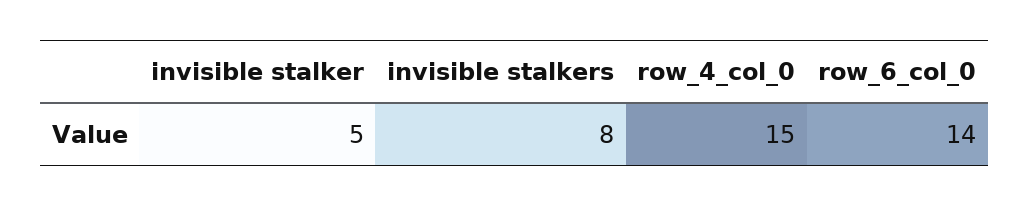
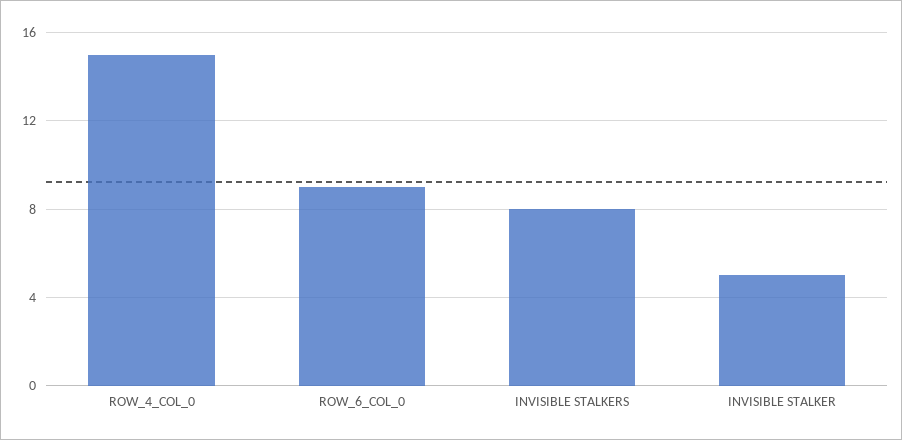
  {
    "invisible stalker": 5,
    "invisible stalkers": 8,
    "row_4_col_0": 15,
-   "row_6_col_0": 14
+   "row_6_col_0": 9
  }

